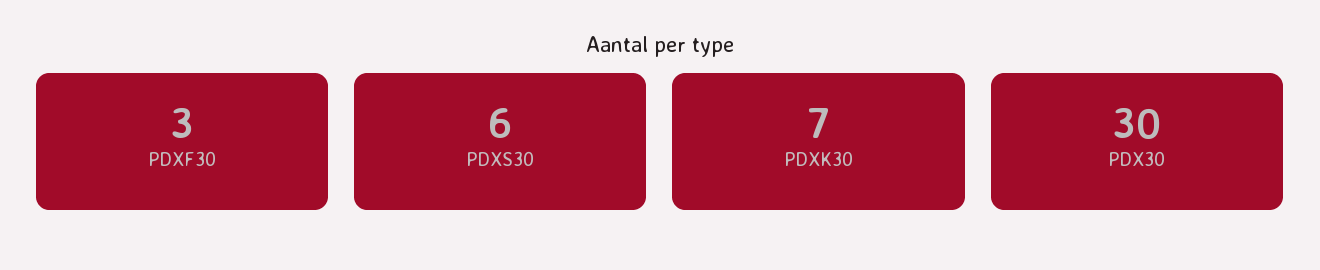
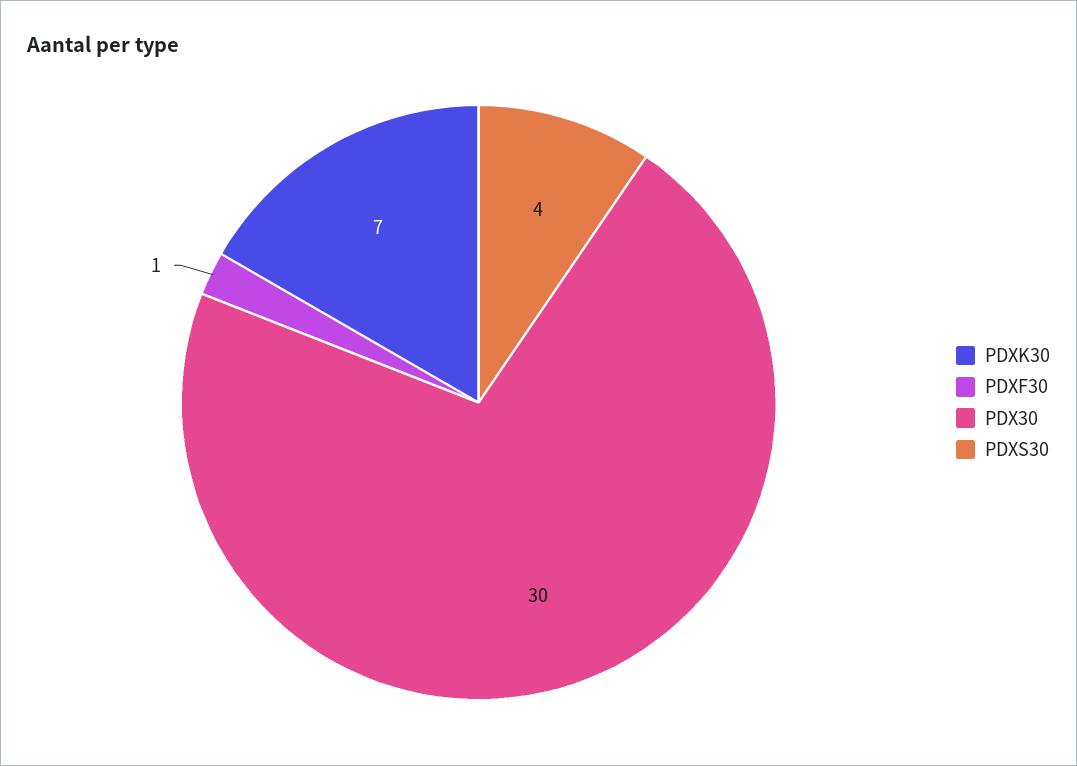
  {
-   "PDXF30": 3,
+   "PDXF30": 1,
-   "PDXS30": 6,
+   "PDXS30": 4,
    "PDXK30": 7,
    "PDX30": 30
  }

